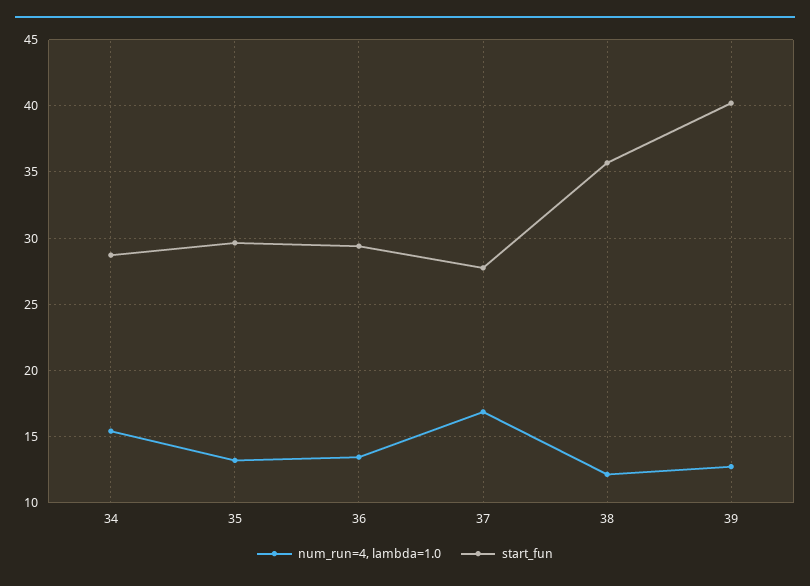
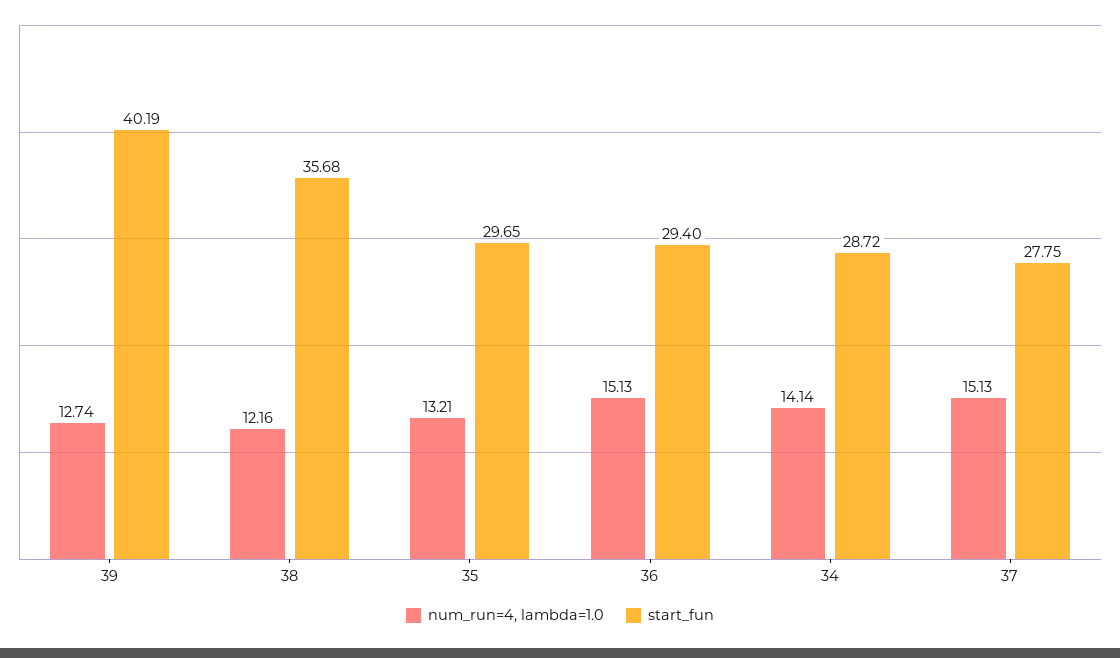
  {
    "num_run=4, lambda=1.0": {
-     "34": 15.5,
+     "34": 14.14,
      "35": 13.21,
-     "36": 13.5,
+     "36": 15.13,
-     "37": 17,
+     "37": 15.13,
      "38": 12.16,
      "39": 12.74
    },
    "start_fun": {
      "34": 28.72,
      "35": 29.65,
      "36": 29.4,
      "37": 27.75,
      "38": 35.68,
      "39": 40.19
    }
  }

